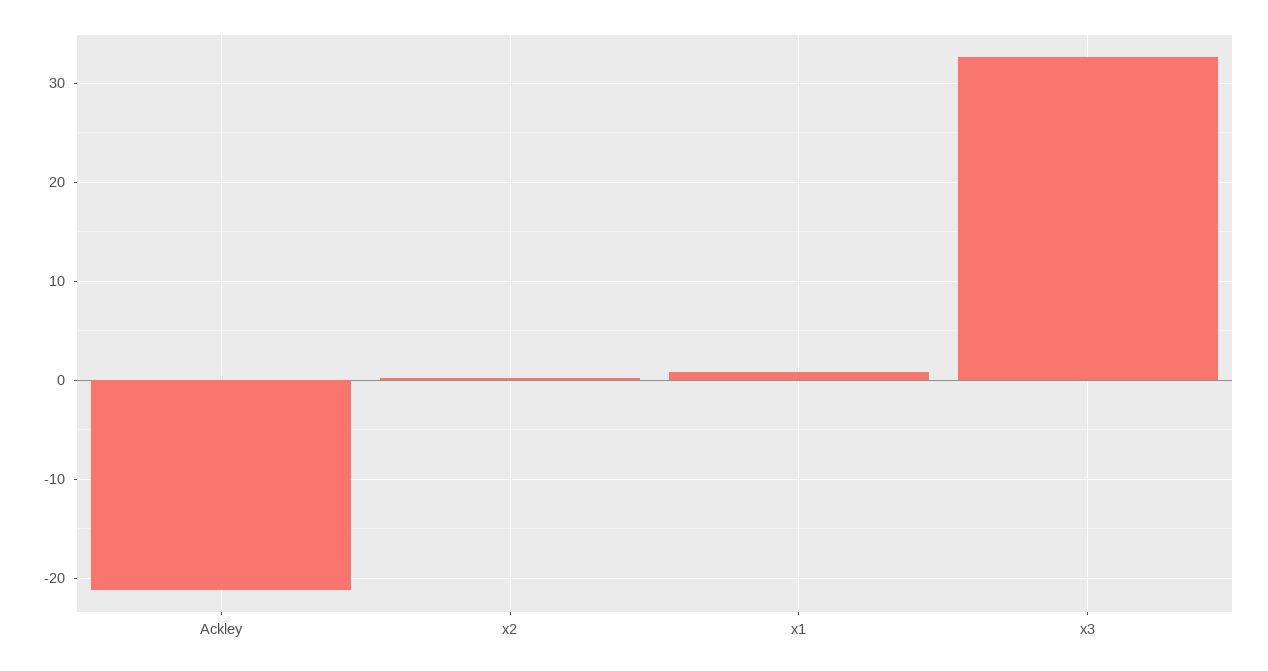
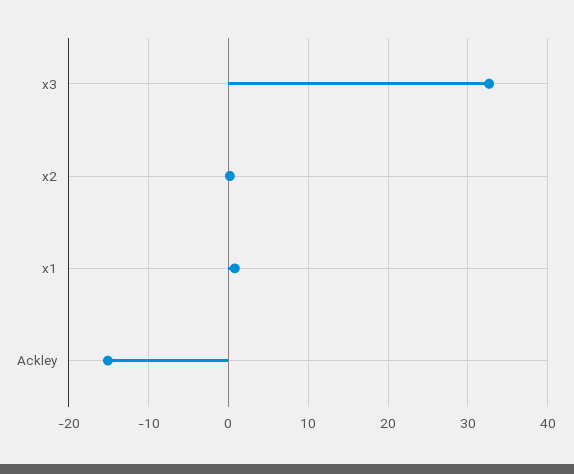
  {
-   "Ackley": -21,
+   "Ackley": -15,
    "x2": 0,
    "x1": 1,
    "x3": 33
  }

